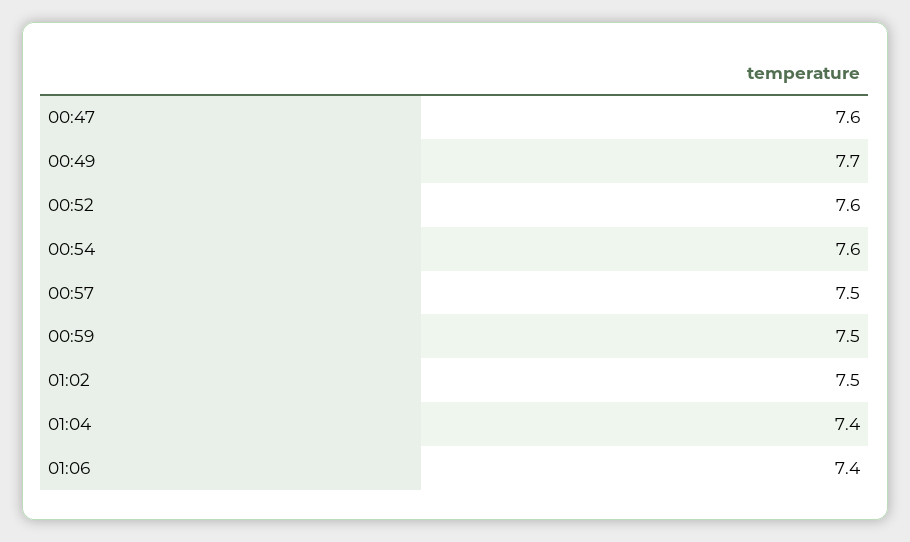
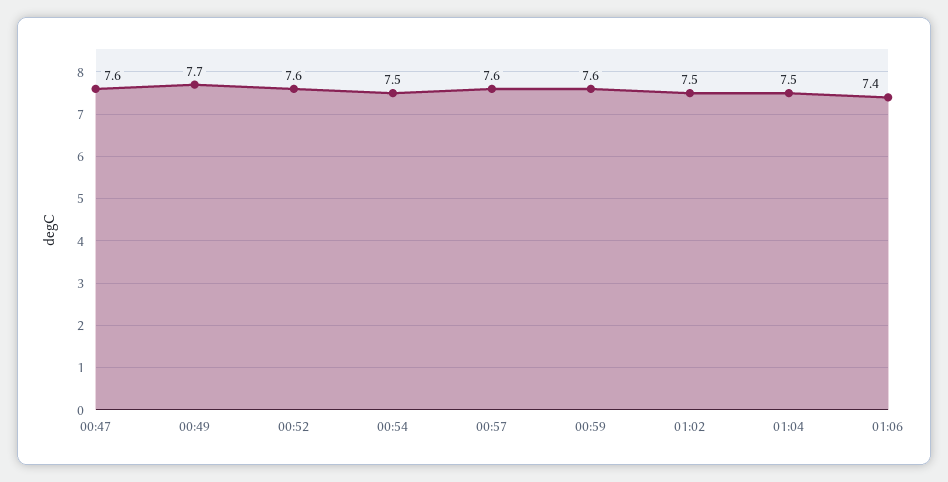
  {
    "00:47": 7.6,
    "00:49": 7.7,
    "00:52": 7.6,
-   "00:54": 7.6,
+   "00:54": 7.5,
-   "00:57": 7.5,
+   "00:57": 7.6,
-   "00:59": 7.5,
+   "00:59": 7.6,
    "01:02": 7.5,
-   "01:04": 7.4,
+   "01:04": 7.5,
    "01:06": 7.4
  }

